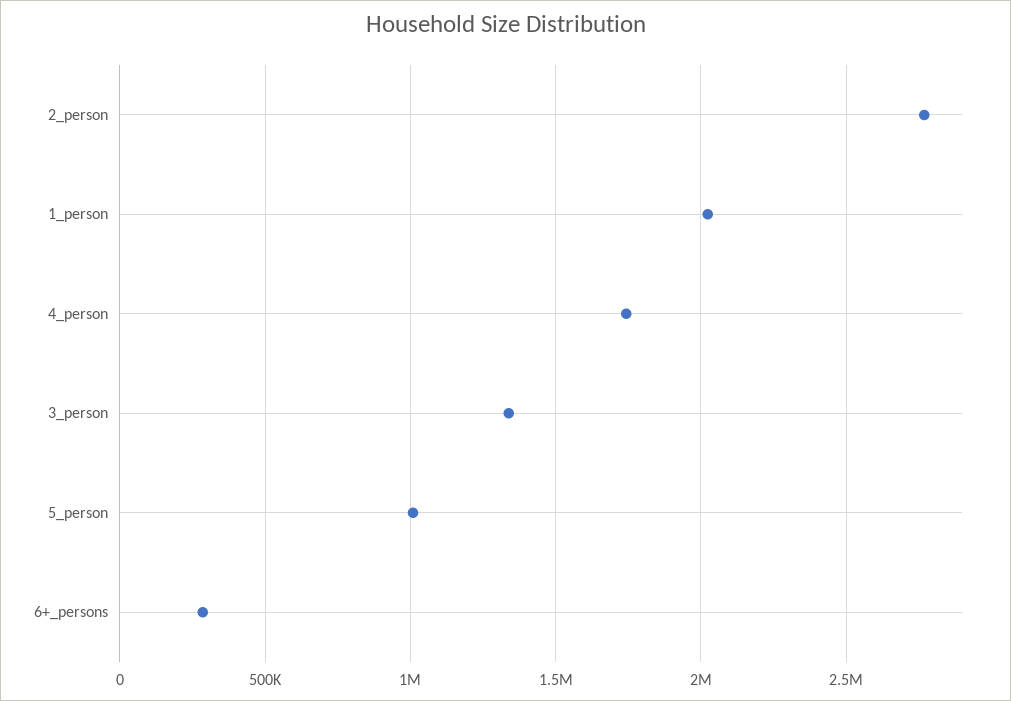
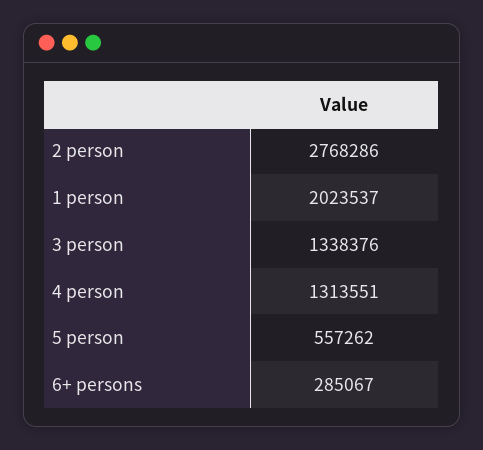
  {
    "2_person": 2768286,
    "1_person": 2023537,
-   "4_person": 1750000,
+   "4_person": 1313551,
    "3_person": 1338376,
-   "5_person": 1000000,
+   "5_person": 557262,
    "6+_persons": 285067
  }

